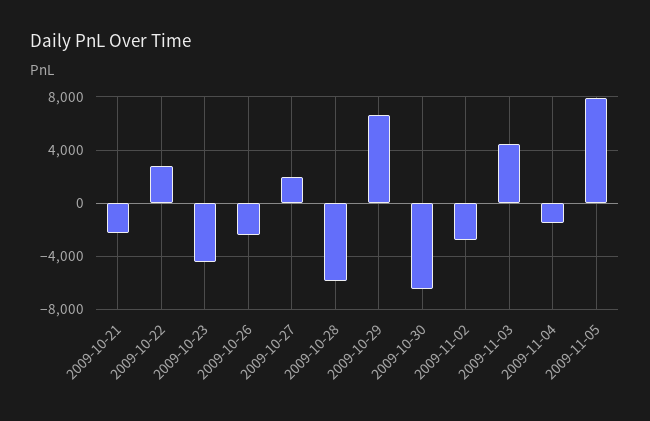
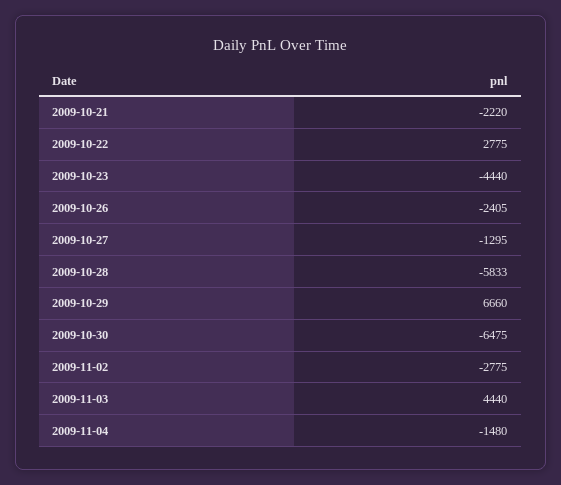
  {
    "2009-10-21": -2220,
    "2009-10-22": 2775,
    "2009-10-23": -4440,
    "2009-10-26": -2405,
-   "2009-10-27": 2000,
+   "2009-10-27": -1295,
    "2009-10-28": -5833,
    "2009-10-29": 6660,
    "2009-10-30": -6475,
    "2009-11-02": -2775,
    "2009-11-03": 4440,
-   "2009-11-04": -1480,
+   "2009-11-04": -1480
-   "2009-11-05": 8000
  }

